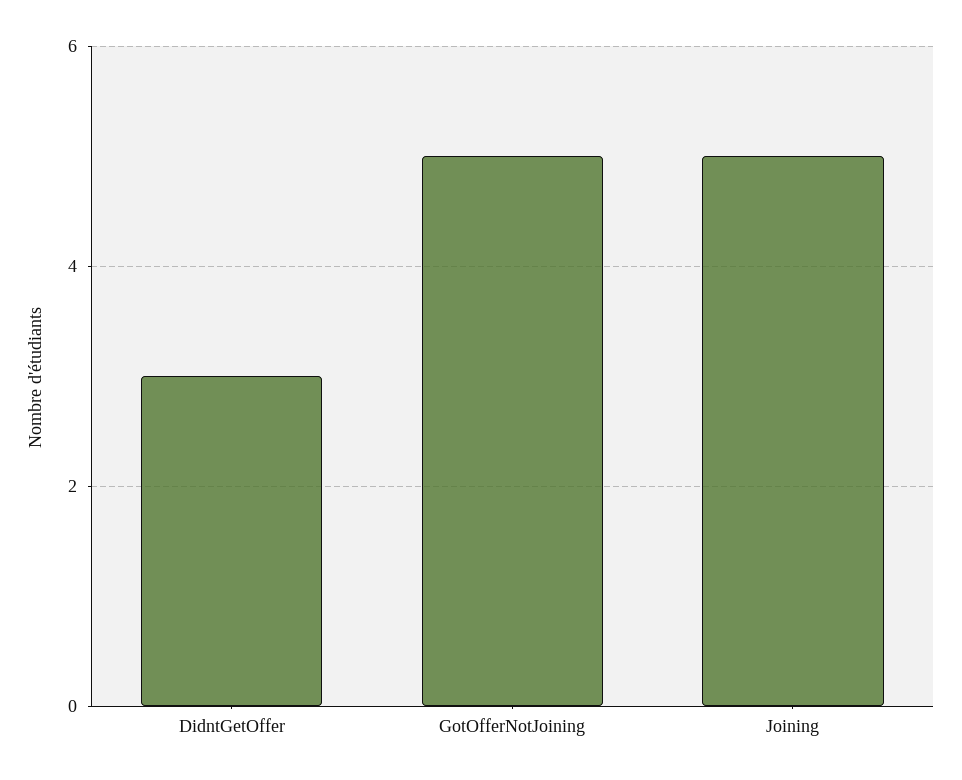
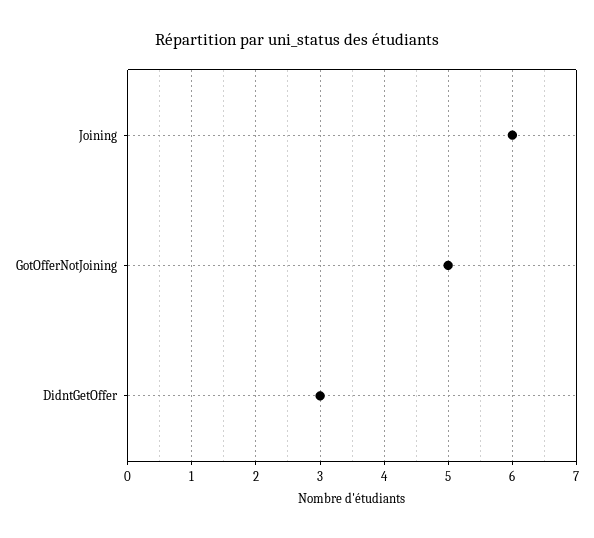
  {
    "DidntGetOffer": 3,
    "GotOfferNotJoining": 5,
-   "Joining": 5
+   "Joining": 6
  }

